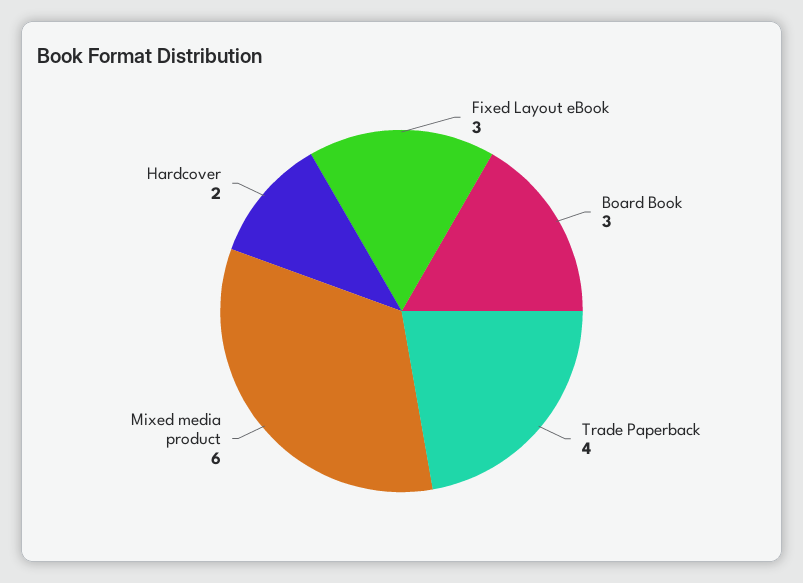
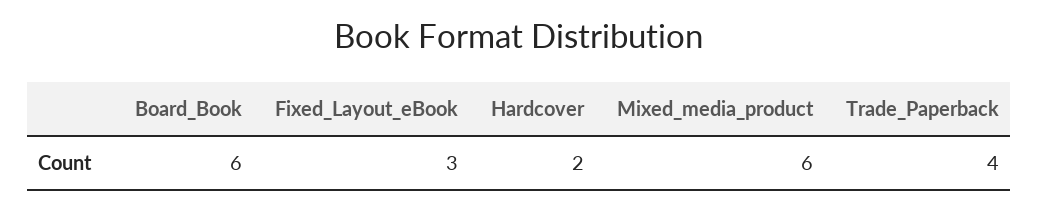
  {
    "Fixed Layout eBook": 3,
-   "Board Book": 3,
+   "Board Book": 6,
    "Trade Paperback": 4,
    "Mixed media product": 6,
    "Hardcover": 2
  }

